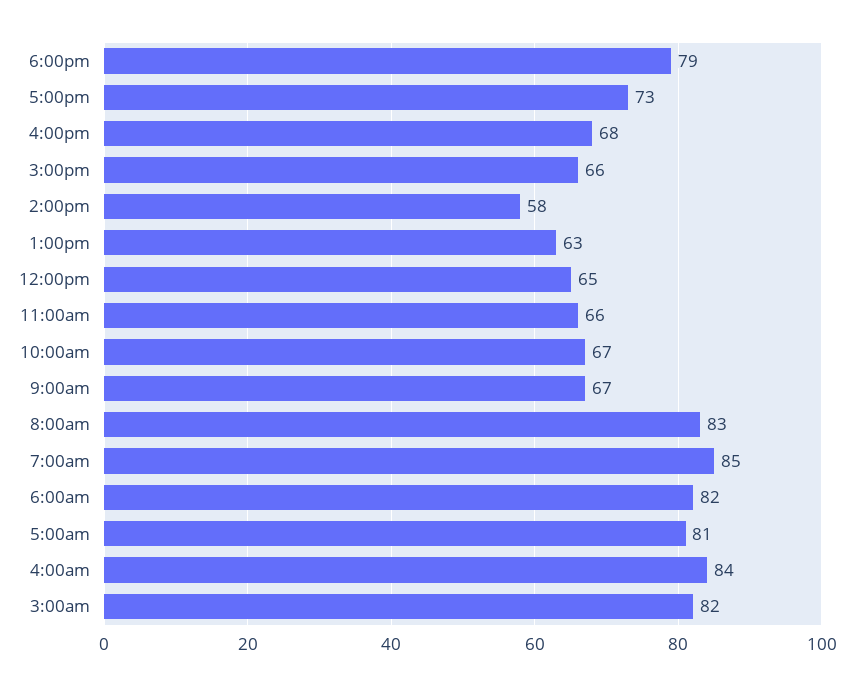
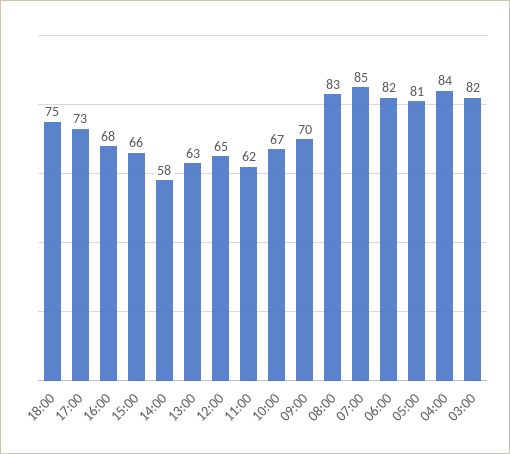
  {
-   "6:00pm": 79,
+   "6:00pm": 75,
    "5:00pm": 73,
    "4:00pm": 68,
    "3:00pm": 66,
    "2:00pm": 58,
    "1:00pm": 63,
    "12:00pm": 65,
-   "11:00am": 66,
+   "11:00am": 62,
    "10:00am": 67,
-   "9:00am": 67,
+   "9:00am": 70,
    "8:00am": 83,
    "7:00am": 85,
    "6:00am": 82,
    "5:00am": 81,
    "4:00am": 84,
    "3:00am": 82
  }

